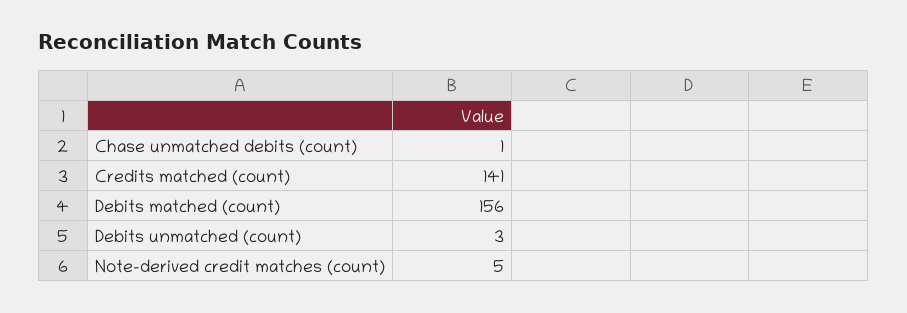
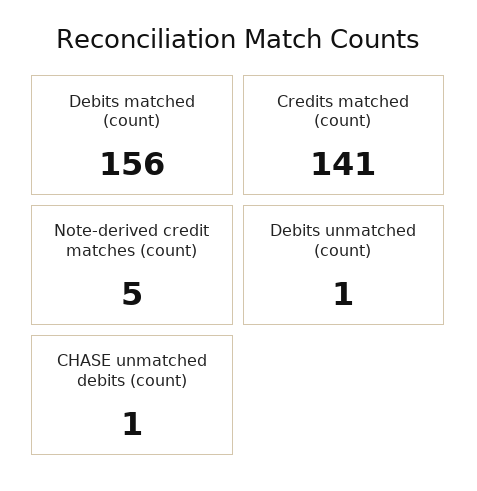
  {
    "Chase unmatched debits (count)": 1,
    "Credits matched (count)": 141,
    "Debits matched (count)": 156,
-   "Debits unmatched (count)": 3,
+   "Debits unmatched (count)": 1,
    "Note-derived credit matches (count)": 5
  }

